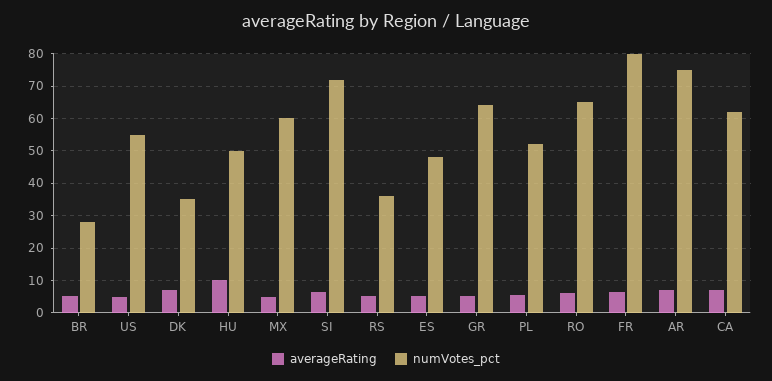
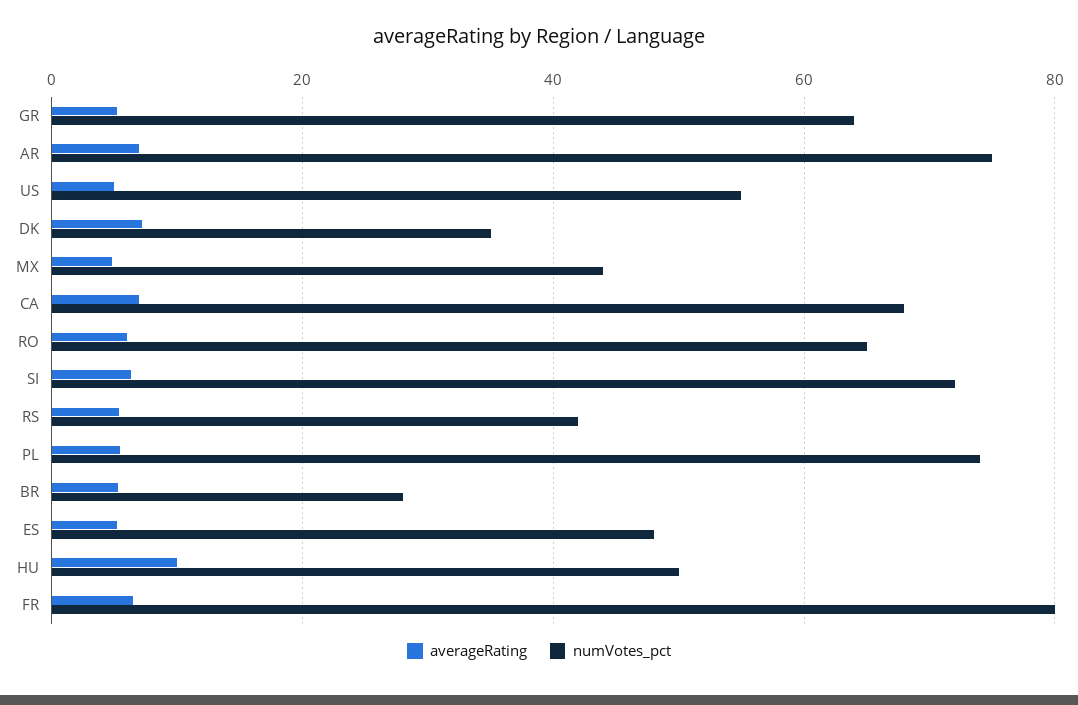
  {
    "averageRating": {
      "BR": 6,
      "US": 4,
      "DK": 8,
      "HU": 10,
      "MX": 4,
      "SI": 6,
      "RS": 6,
      "ES": 6,
      "GR": 6,
      "PL": 6,
      "RO": 6,
      "FR": 6,
      "AR": 8,
      "CA": 8
    },
    "numVotes_pct": {
      "BR": 28,
      "US": 56,
      "DK": 36,
      "HU": 50,
-     "MX": 60,
+     "MX": 44,
      "SI": 72,
-     "RS": 36,
+     "RS": 42,
      "ES": 48,
      "GR": 64,
-     "PL": 52,
+     "PL": 74,
      "RO": 66,
      "FR": 80,
      "AR": 76,
-     "CA": 62
+     "CA": 68
    }
  }

